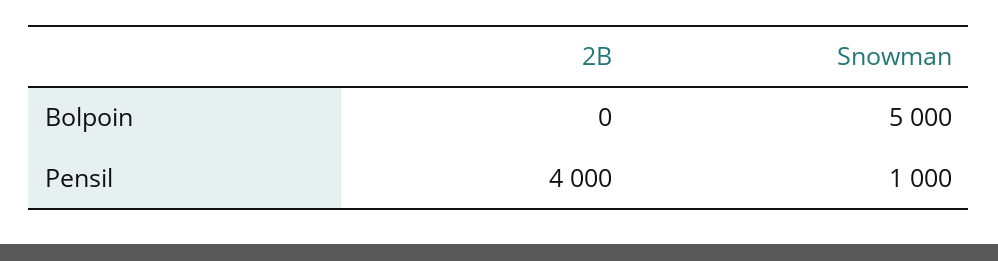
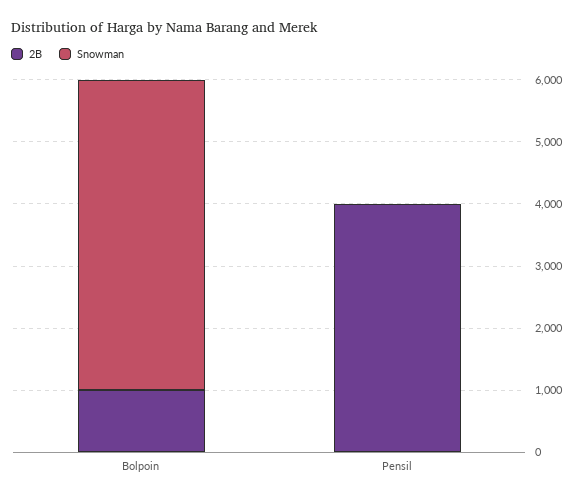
  {
    "2B": {
-     "Bolpoin": 0,
+     "Bolpoin": 1000,
      "Pensil": 4000
    },
    "Snowman": {
      "Bolpoin": 5000,
-     "Pensil": 1000
+     "Pensil": 0
    }
  }

